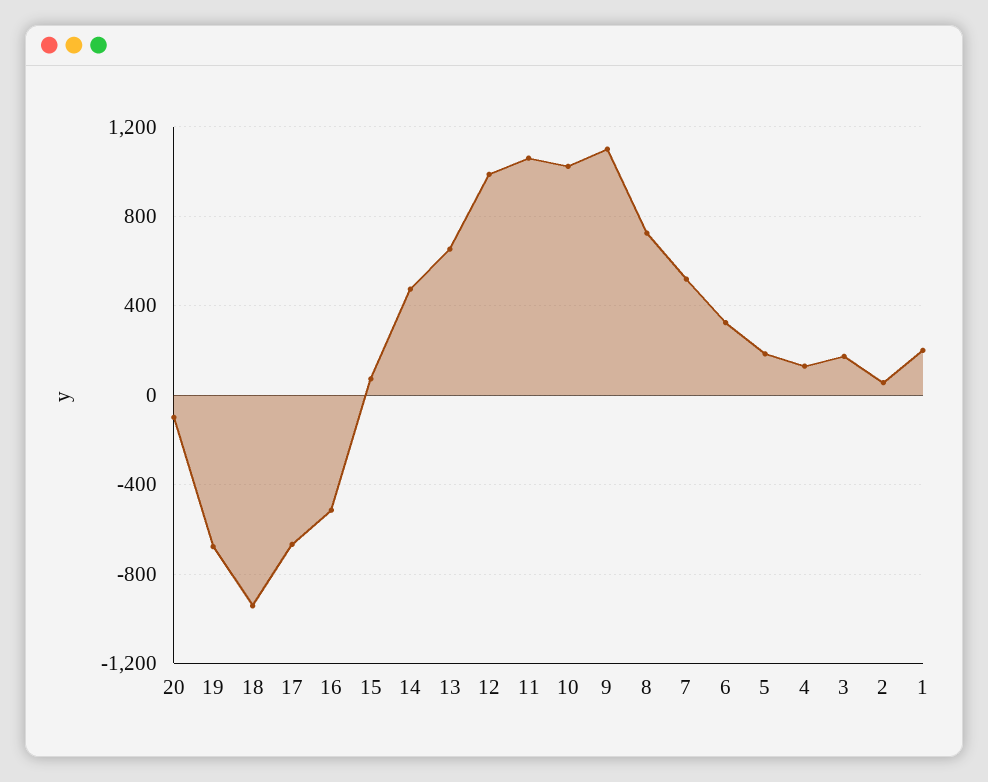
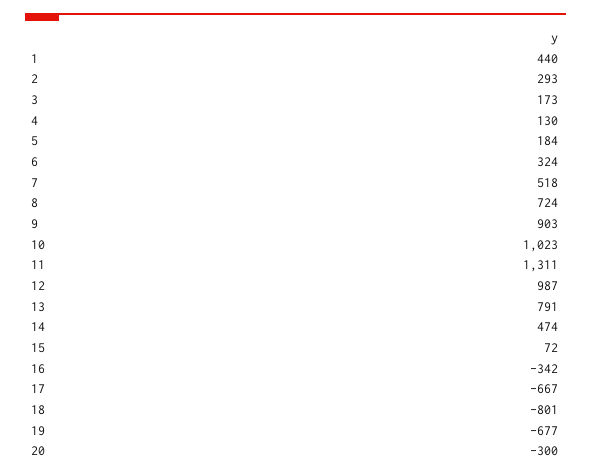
  {
-   "20": -100,
+   "20": -300,
    "19": -677,
-   "18": -950,
+   "18": -801,
    "17": -667,
-   "16": -500,
+   "16": -342,
    "15": 72,
    "14": 474,
-   "13": 650,
+   "13": 791,
    "12": 987,
-   "11": 1050,
+   "11": 1311,
    "10": 1023,
-   "9": 1100,
+   "9": 903,
    "8": 724,
    "7": 518,
    "6": 324,
    "5": 184,
    "4": 130,
    "3": 173,
-   "2": 50,
+   "2": 293,
-   "1": 200
+   "1": 440
  }

